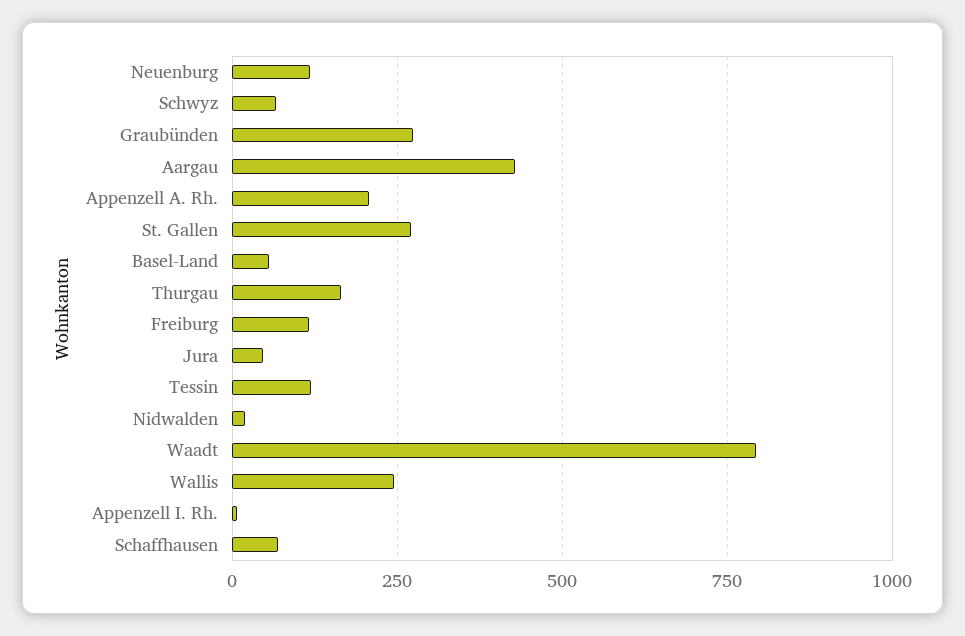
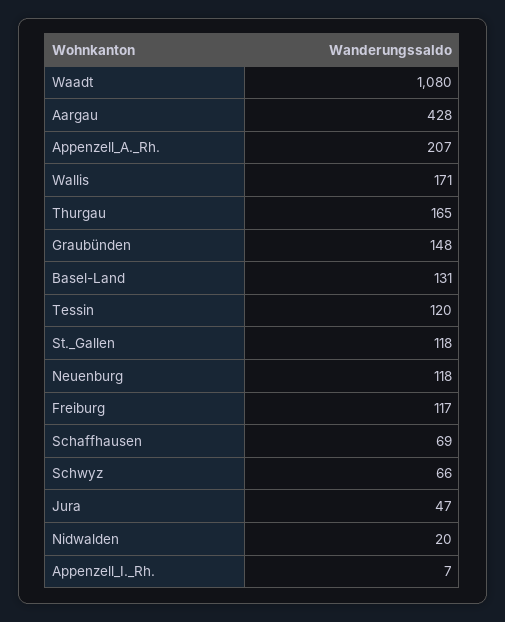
  {
    "Neuenburg": 118,
    "Schwyz": 66,
-   "Graubünden": 275,
+   "Graubünden": 148,
    "Aargau": 428,
    "Appenzell A. Rh.": 207,
-   "St. Gallen": 275,
+   "St. Gallen": 118,
-   "Basel-Land": 50,
+   "Basel-Land": 131,
    "Thurgau": 165,
    "Freiburg": 117,
    "Jura": 47,
    "Tessin": 120,
    "Nidwalden": 20,
-   "Waadt": 800,
+   "Waadt": 1080,
-   "Wallis": 250,
+   "Wallis": 171,
    "Appenzell I. Rh.": 7,
    "Schaffhausen": 69
  }

